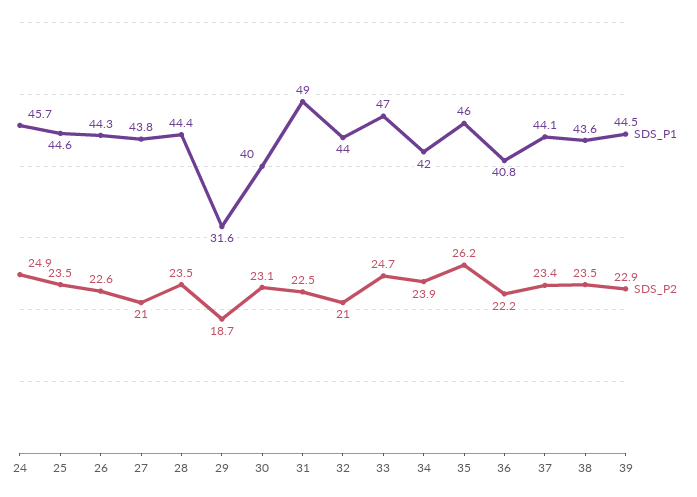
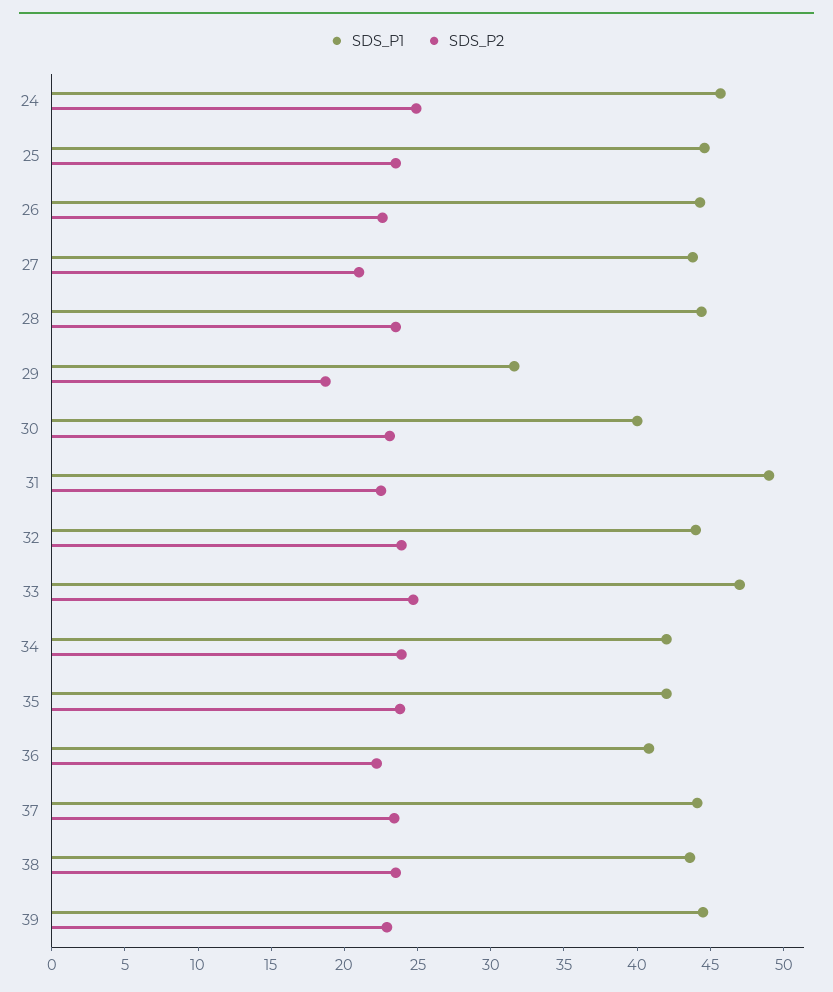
  {
    "SDS_P1": {
      "24": 45.7,
      "25": 44.6,
      "26": 44.3,
      "27": 43.8,
      "28": 44.4,
      "29": 31.6,
      "30": 40,
      "31": 49,
      "32": 44,
      "33": 47,
      "34": 42,
-     "35": 46,
+     "35": 42,
      "36": 40.8,
      "37": 44.1,
      "38": 43.6,
      "39": 44.5
    },
    "SDS_P2": {
      "24": 24.9,
      "25": 23.5,
      "26": 22.6,
      "27": 21,
      "28": 23.5,
      "29": 18.7,
      "30": 23.1,
      "31": 22.5,
-     "32": 21,
+     "32": 24,
      "33": 24.7,
      "34": 23.9,
-     "35": 26.2,
+     "35": 24,
      "36": 22.2,
      "37": 23.4,
      "38": 23.5,
      "39": 22.9
    }
  }

